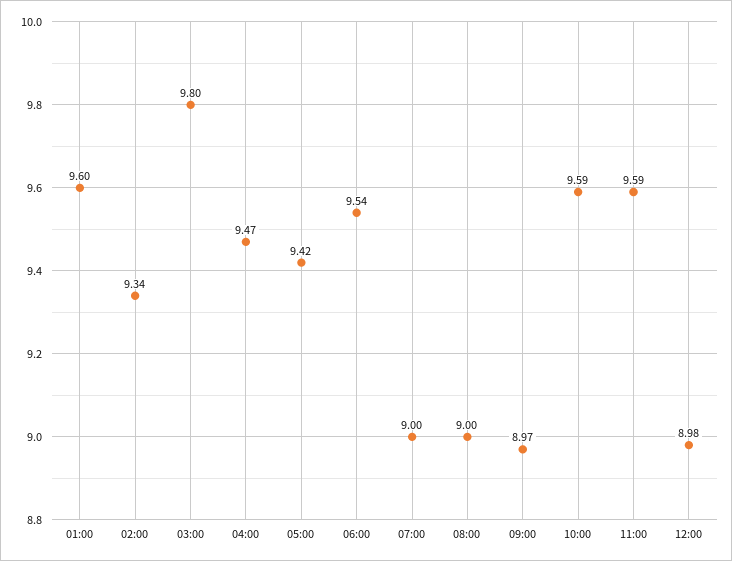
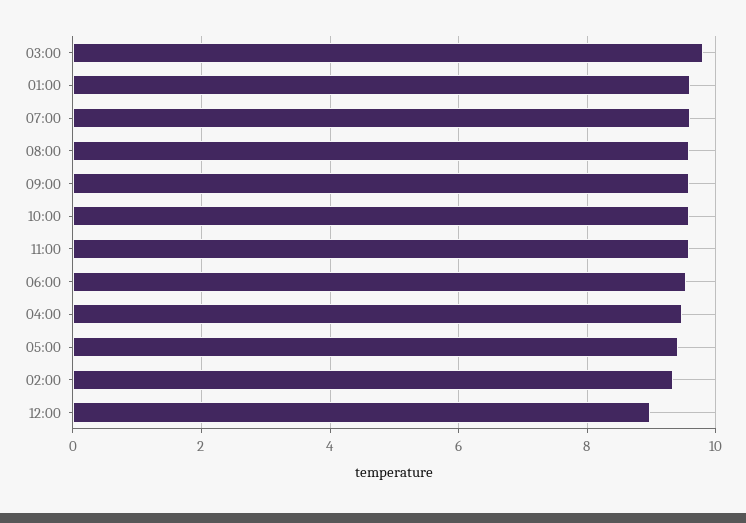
  {
    "01:00": 9.6,
    "02:00": 9.34,
    "03:00": 9.8,
    "04:00": 9.47,
    "05:00": 9.42,
    "06:00": 9.54,
-   "07:00": 9,
+   "07:00": 9.6,
-   "08:00": 9,
+   "08:00": 9.6,
-   "09:00": 8.97,
+   "09:00": 9.6,
    "10:00": 9.59,
    "11:00": 9.59,
    "12:00": 8.98
  }

